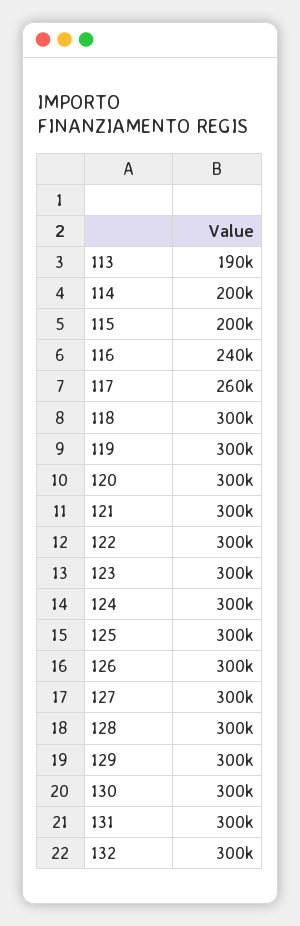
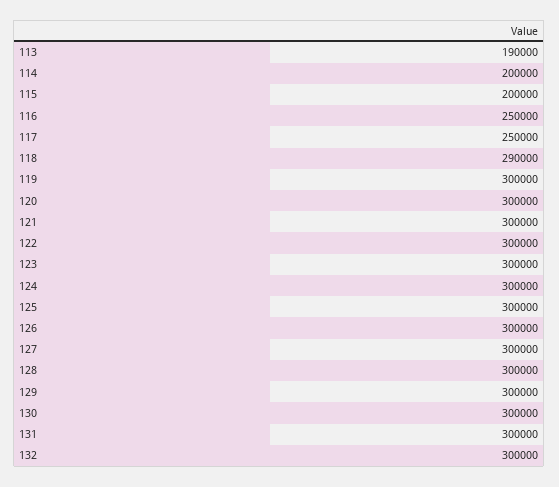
  {
    "113": 190000,
    "114": 200000,
    "115": 200000,
-   "116": 240000,
+   "116": 250000,
-   "117": 260000,
+   "117": 250000,
-   "118": 300000,
+   "118": 290000,
    "119": 300000,
    "120": 300000,
    "121": 300000,
    "122": 300000,
    "123": 300000,
    "124": 300000,
    "125": 300000,
    "126": 300000,
    "127": 300000,
    "128": 300000,
    "129": 300000,
    "130": 300000,
    "131": 300000,
    "132": 300000
  }

